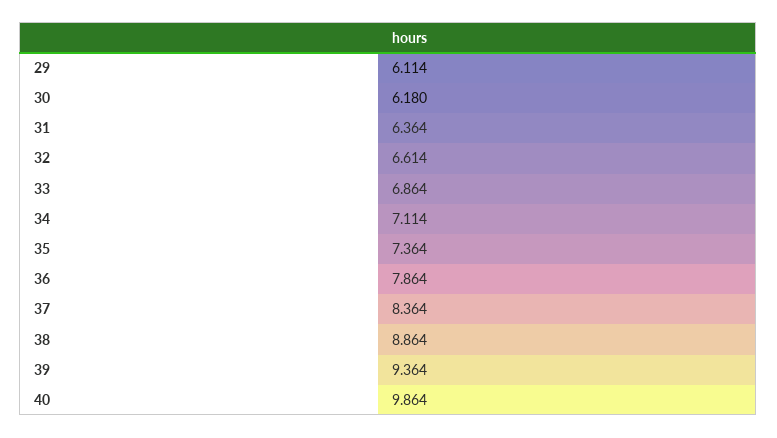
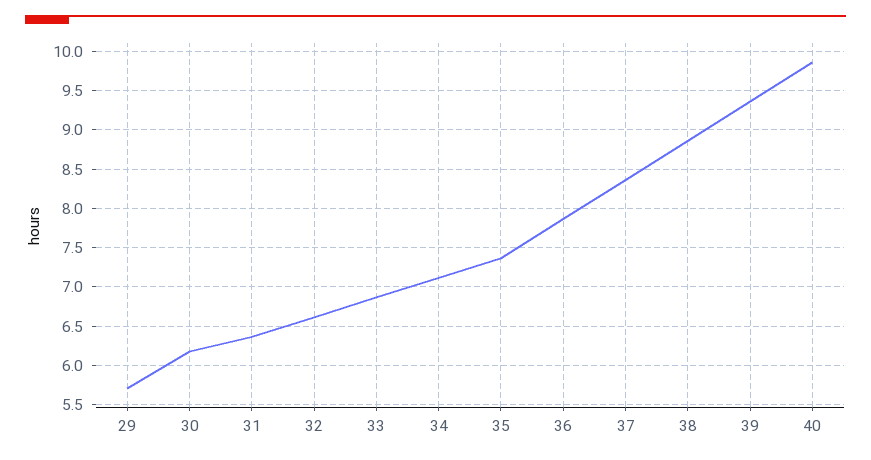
  {
-   "29": 6.114,
+   "29": 5.7,
    "30": 6.18,
    "31": 6.364,
    "32": 6.614,
    "33": 6.864,
    "34": 7.114,
    "35": 7.364,
    "36": 7.864,
    "37": 8.364,
    "38": 8.864,
    "39": 9.364,
    "40": 9.864
  }

